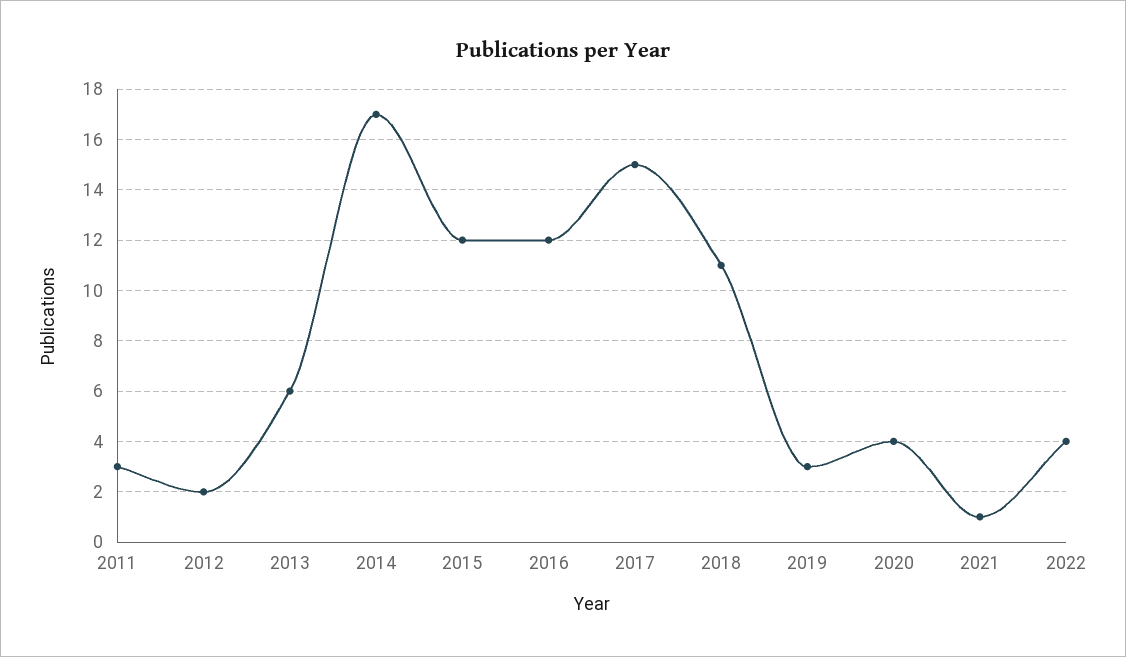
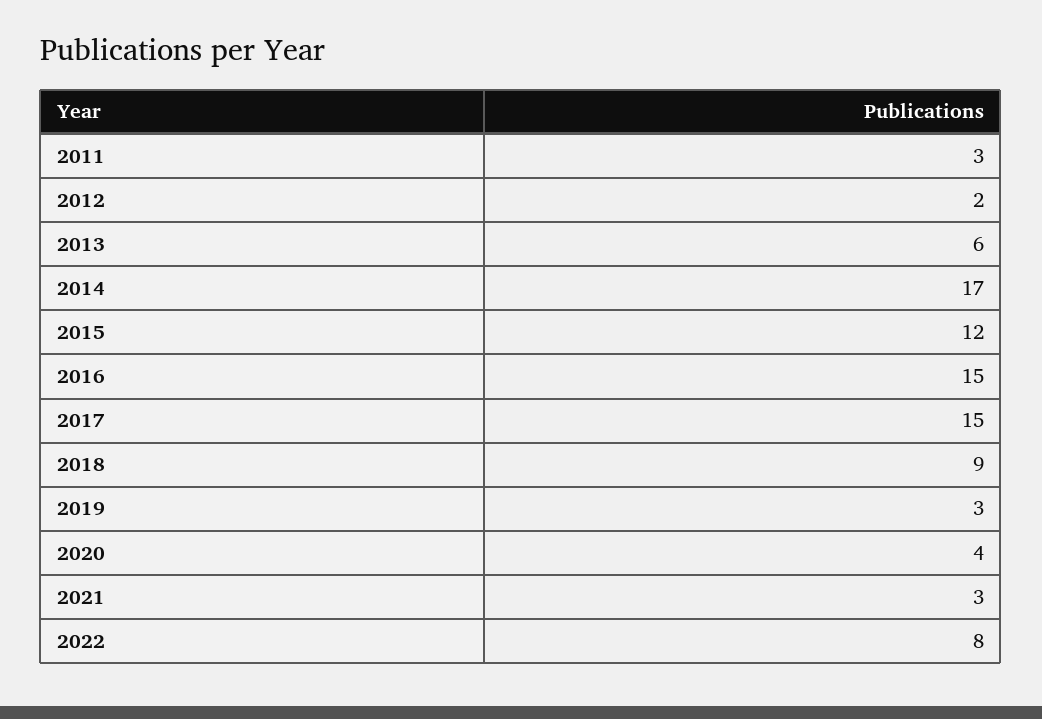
  {
    "2011": 3,
    "2012": 2,
    "2013": 6,
    "2014": 17,
    "2015": 12,
-   "2016": 12,
+   "2016": 15,
    "2017": 15,
-   "2018": 11,
+   "2018": 9,
    "2019": 3,
    "2020": 4,
-   "2021": 1,
+   "2021": 3,
-   "2022": 4
+   "2022": 8
  }

